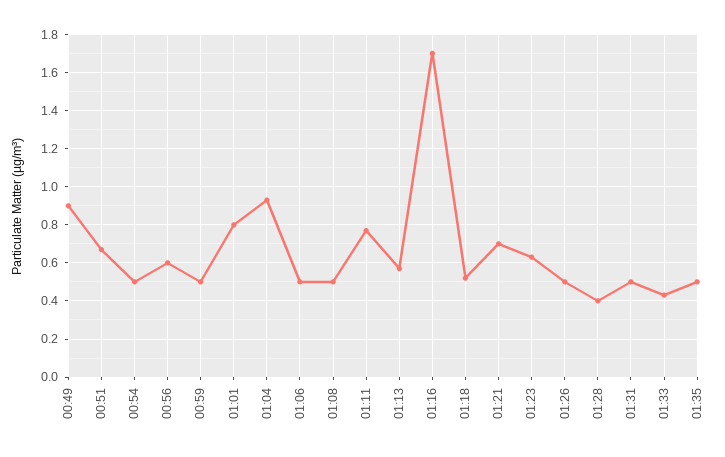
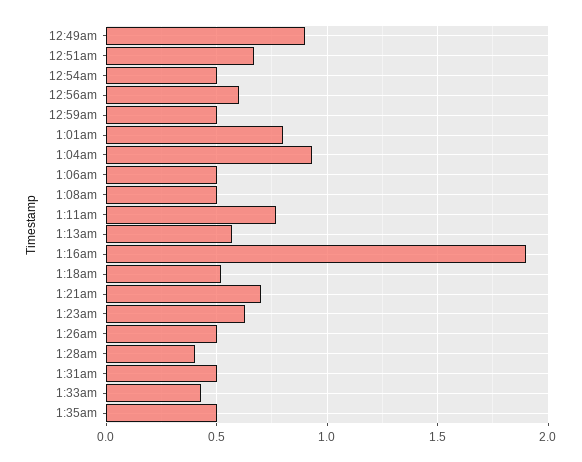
  {
    "00:49": 0.9,
    "00:51": 0.65,
    "00:54": 0.5,
    "00:56": 0.6,
    "00:59": 0.5,
    "01:01": 0.8,
    "01:04": 0.95,
    "01:06": 0.5,
    "01:08": 0.5,
    "01:11": 0.75,
    "01:13": 0.55,
-   "01:16": 1.7,
+   "01:16": 1.9,
    "01:18": 0.5,
    "01:21": 0.7,
    "01:23": 0.65,
    "01:26": 0.5,
    "01:28": 0.4,
    "01:31": 0.5,
    "01:33": 0.45,
    "01:35": 0.5
  }

